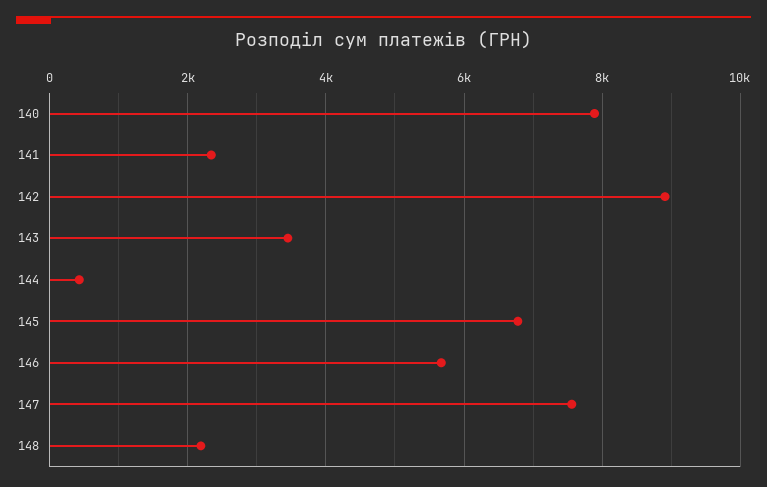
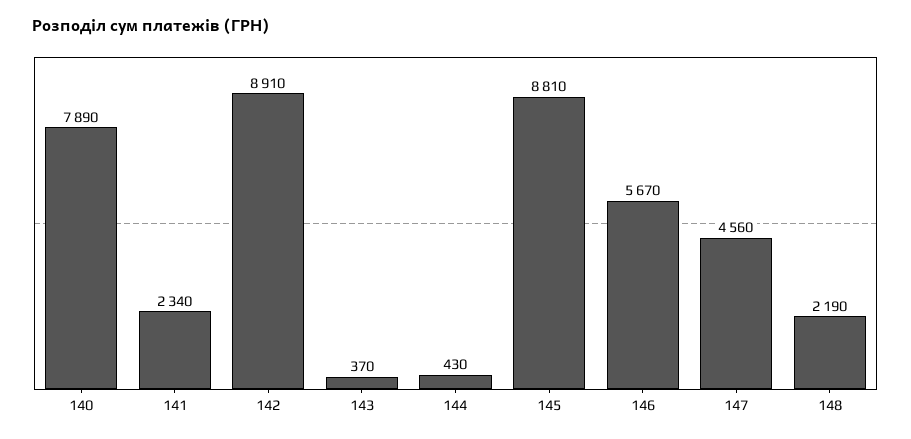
  {
    "140": 7890,
    "141": 2340,
    "142": 8910,
-   "143": 3400,
+   "143": 370,
    "144": 430,
-   "145": 6800,
+   "145": 8810,
    "146": 5670,
-   "147": 7600,
+   "147": 4560,
    "148": 2190
  }

